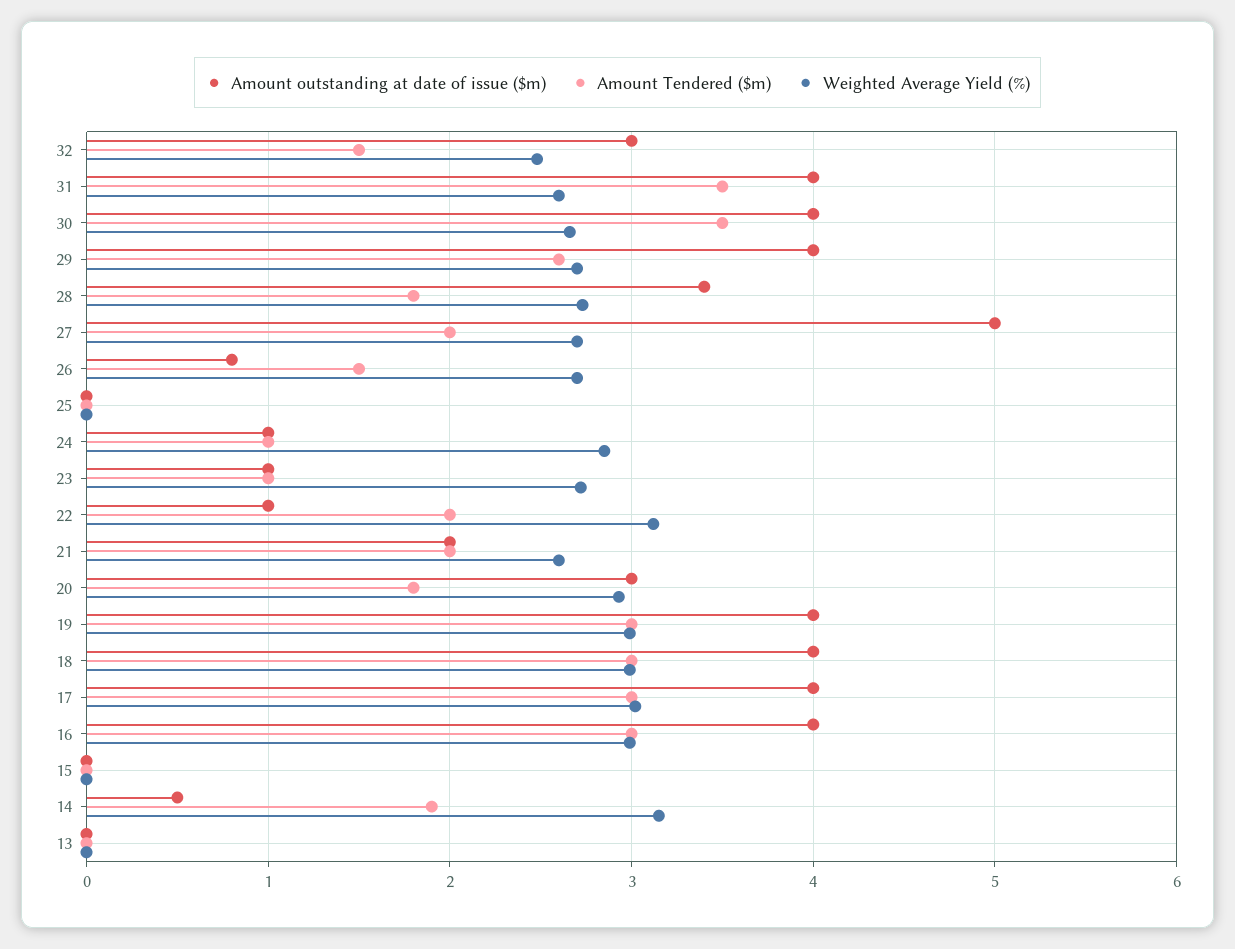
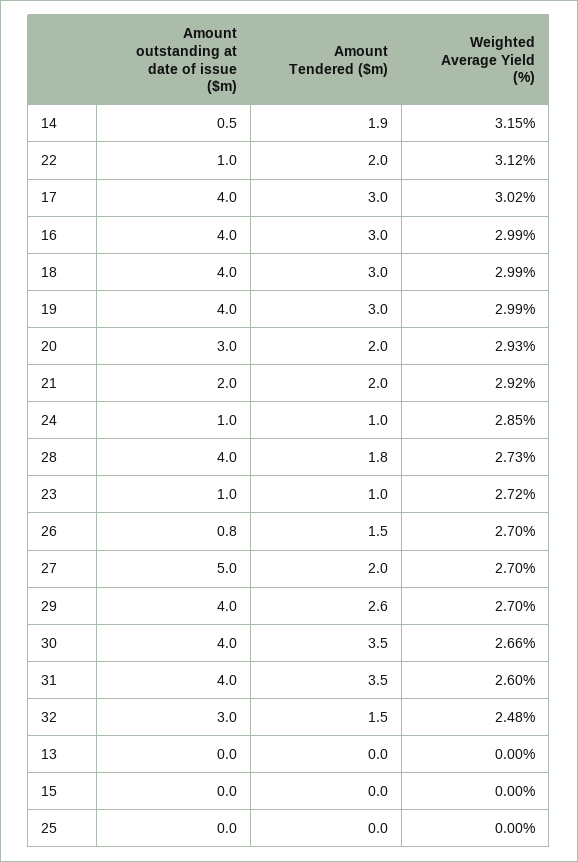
  {
    "Amount outstanding at date of issue ($m)": {
      "32": 3,
      "31": 4,
      "30": 4,
      "29": 4,
-     "28": 3.4,
+     "28": 4,
      "27": 5,
      "26": 0.8,
      "25": 0,
      "24": 1,
      "23": 1,
      "22": 1,
      "21": 2,
      "20": 3,
      "19": 4,
      "18": 4,
      "17": 4,
      "16": 4,
      "15": 0,
      "14": 0.5,
      "13": 0
    },
    "Amount Tendered ($m)": {
      "32": 1.5,
      "31": 3.5,
      "30": 3.5,
      "29": 2.6,
      "28": 1.8,
      "27": 2,
      "26": 1.5,
      "25": 0,
      "24": 1,
      "23": 1,
      "22": 2,
      "21": 2,
-     "20": 1.8,
+     "20": 2,
      "19": 3,
      "18": 3,
      "17": 3,
      "16": 3,
      "15": 0,
      "14": 1.9,
      "13": 0
    },
    "Weighted Average Yield (%)": {
      "32": 2.48,
      "31": 2.6,
      "30": 2.66,
      "29": 2.7,
      "28": 2.73,
      "27": 2.7,
      "26": 2.7,
      "25": 0,
      "24": 2.85,
      "23": 2.72,
      "22": 3.12,
-     "21": 2.6,
+     "21": 2.92,
      "20": 2.93,
      "19": 2.99,
      "18": 2.99,
      "17": 3.02,
      "16": 2.99,
      "15": 0,
      "14": 3.15,
      "13": 0
    }
  }

